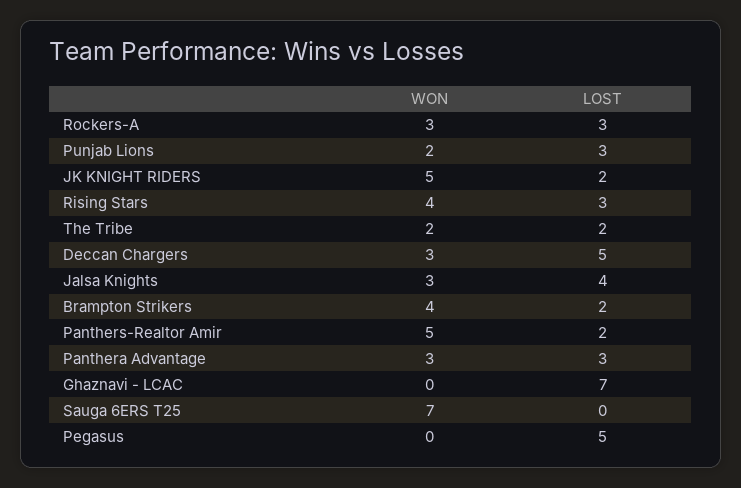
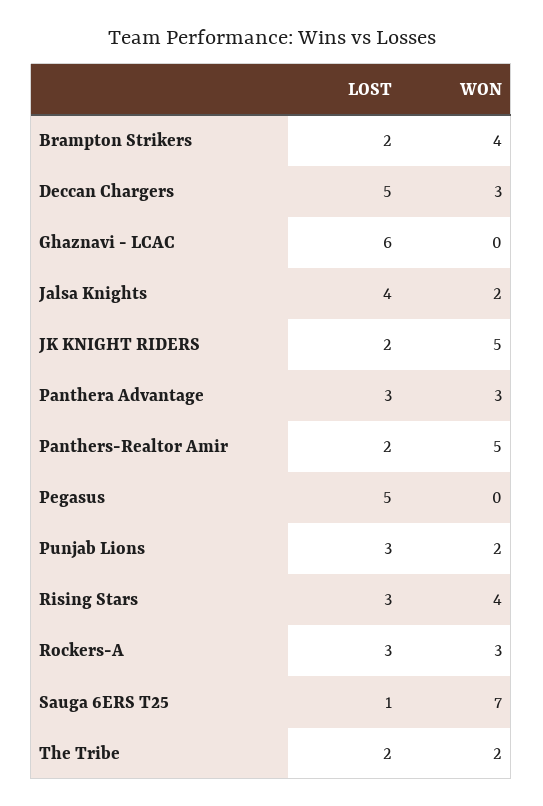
  {
    "WON": {
      "Rockers-A": 3,
      "Punjab Lions": 2,
      "JK KNIGHT RIDERS": 5,
      "Rising Stars": 4,
      "The Tribe": 2,
      "Deccan Chargers": 3,
-     "Jalsa Knights": 3,
+     "Jalsa Knights": 2,
      "Brampton Strikers": 4,
      "Panthers-Realtor Amir": 5,
      "Panthera Advantage": 3,
      "Ghaznavi - LCAC": 0,
      "Sauga 6ERS T25": 7,
      "Pegasus": 0
    },
    "LOST": {
      "Rockers-A": 3,
      "Punjab Lions": 3,
      "JK KNIGHT RIDERS": 2,
      "Rising Stars": 3,
      "The Tribe": 2,
      "Deccan Chargers": 5,
      "Jalsa Knights": 4,
      "Brampton Strikers": 2,
      "Panthers-Realtor Amir": 2,
      "Panthera Advantage": 3,
-     "Ghaznavi - LCAC": 7,
+     "Ghaznavi - LCAC": 6,
-     "Sauga 6ERS T25": 0,
+     "Sauga 6ERS T25": 1,
      "Pegasus": 5
    }
  }

